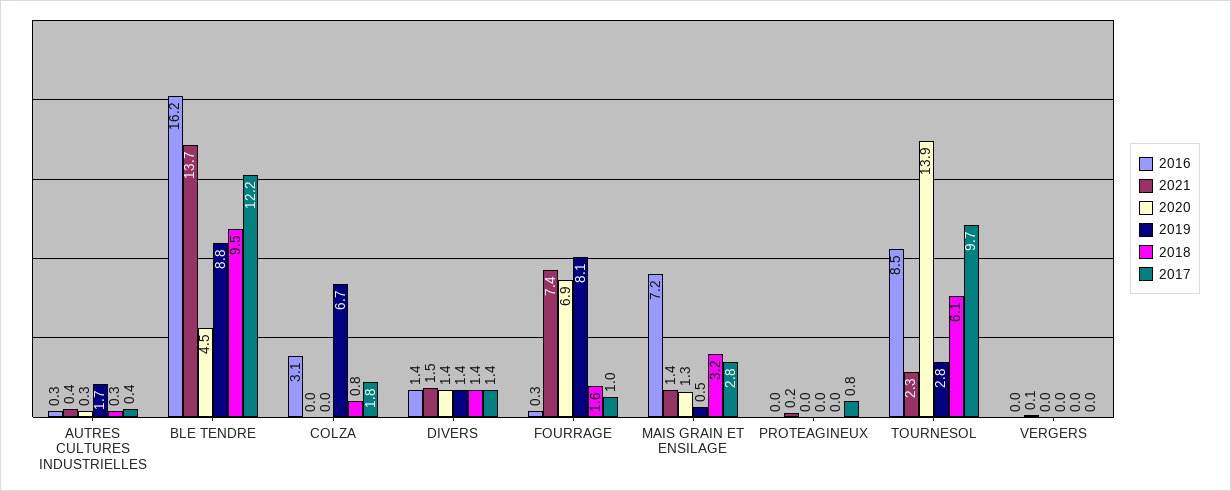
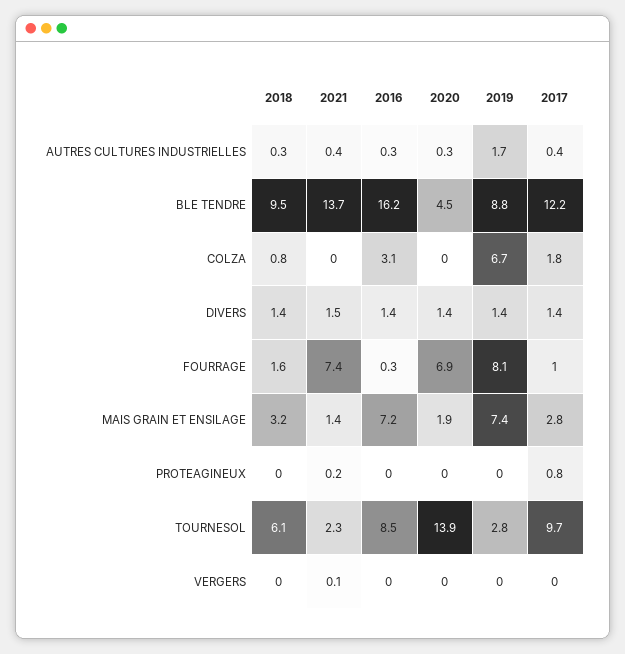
  {
    "2016": {
      "AUTRES CULTURES INDUSTRIELLES": 0.3,
      "BLE TENDRE": 16.2,
      "COLZA": 3.1,
      "DIVERS": 1.4,
      "FOURRAGE": 0.3,
      "MAIS GRAIN ET ENSILAGE": 7.2,
      "PROTEAGINEUX": 0,
      "TOURNESOL": 8.5,
      "VERGERS": 0
    },
    "2021": {
      "AUTRES CULTURES INDUSTRIELLES": 0.4,
      "BLE TENDRE": 13.7,
      "COLZA": 0,
      "DIVERS": 1.5,
      "FOURRAGE": 7.4,
      "MAIS GRAIN ET ENSILAGE": 1.4,
      "PROTEAGINEUX": 0.2,
      "TOURNESOL": 2.3,
      "VERGERS": 0.1
    },
    "2020": {
      "AUTRES CULTURES INDUSTRIELLES": 0.3,
      "BLE TENDRE": 4.5,
      "COLZA": 0,
      "DIVERS": 1.4,
      "FOURRAGE": 6.9,
-     "MAIS GRAIN ET ENSILAGE": 1.3,
+     "MAIS GRAIN ET ENSILAGE": 1.9,
      "PROTEAGINEUX": 0,
      "TOURNESOL": 13.9,
      "VERGERS": 0
    },
    "2019": {
      "AUTRES CULTURES INDUSTRIELLES": 1.7,
      "BLE TENDRE": 8.8,
      "COLZA": 6.7,
      "DIVERS": 1.4,
      "FOURRAGE": 8.1,
-     "MAIS GRAIN ET ENSILAGE": 0.5,
+     "MAIS GRAIN ET ENSILAGE": 7.4,
      "PROTEAGINEUX": 0,
      "TOURNESOL": 2.8,
      "VERGERS": 0
    },
    "2018": {
      "AUTRES CULTURES INDUSTRIELLES": 0.3,
      "BLE TENDRE": 9.5,
      "COLZA": 0.8,
      "DIVERS": 1.4,
      "FOURRAGE": 1.6,
      "MAIS GRAIN ET ENSILAGE": 3.2,
      "PROTEAGINEUX": 0,
      "TOURNESOL": 6.1,
      "VERGERS": 0
    },
    "2017": {
      "AUTRES CULTURES INDUSTRIELLES": 0.4,
      "BLE TENDRE": 12.2,
      "COLZA": 1.8,
      "DIVERS": 1.4,
      "FOURRAGE": 1,
      "MAIS GRAIN ET ENSILAGE": 2.8,
      "PROTEAGINEUX": 0.8,
      "TOURNESOL": 9.7,
      "VERGERS": 0
    }
  }

